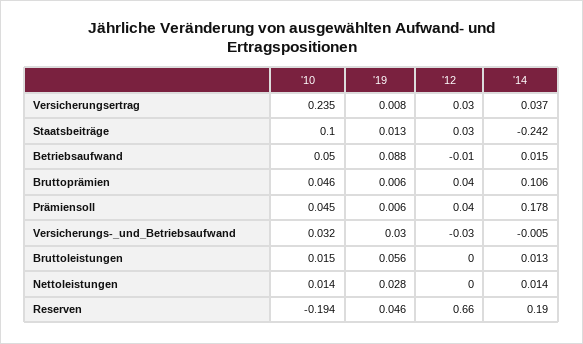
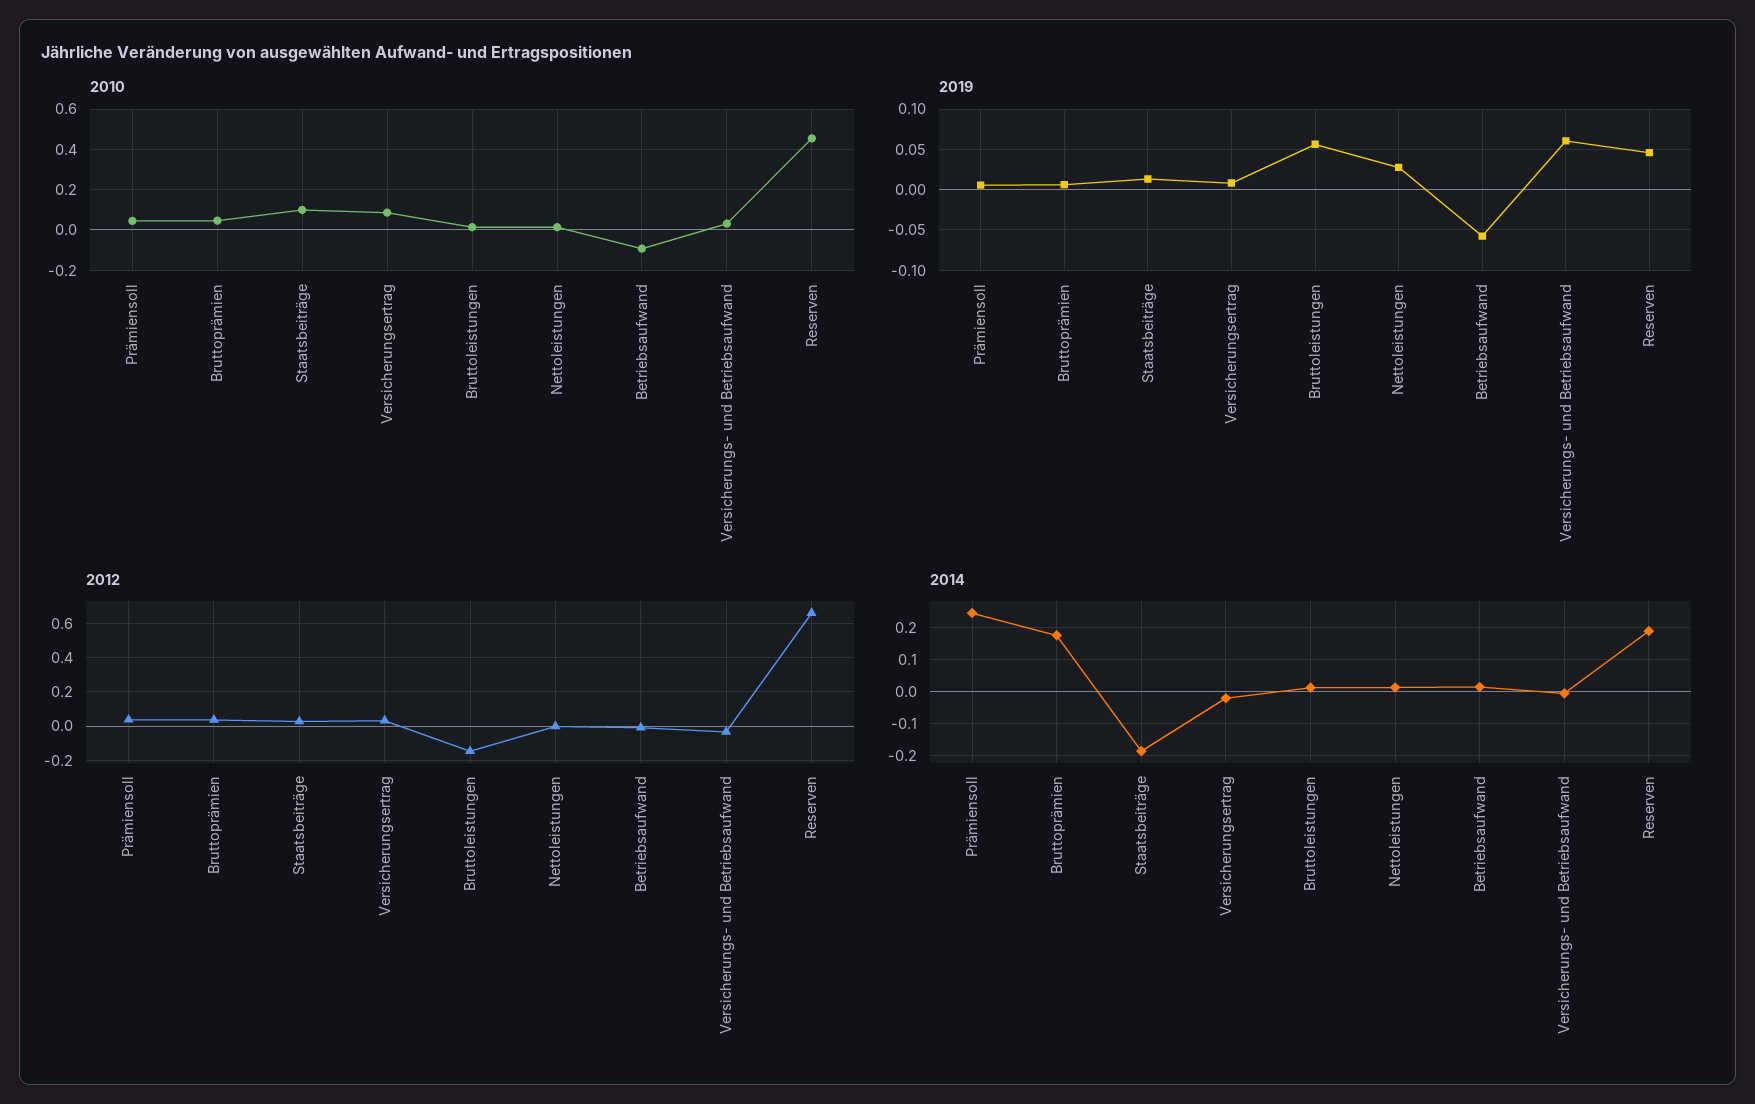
  {
    "'10": {
-     "Versicherungsertrag": 0.235,
+     "Versicherungsertrag": 0.1,
      "Staatsbeiträge": 0.1,
-     "Betriebsaufwand": 0.05,
+     "Betriebsaufwand": -0.1,
      "Bruttoprämien": 0.046,
      "Prämiensoll": 0.045,
      "Versicherungs-_und_Betriebsaufwand": 0.032,
      "Bruttoleistungen": 0.015,
      "Nettoleistungen": 0.014,
-     "Reserven": -0.194
+     "Reserven": 0.45
    },
    "'19": {
      "Versicherungsertrag": 0.008,
      "Staatsbeiträge": 0.013,
-     "Betriebsaufwand": 0.088,
+     "Betriebsaufwand": -0.06,
      "Bruttoprämien": 0.006,
      "Prämiensoll": 0.006,
-     "Versicherungs-_und_Betriebsaufwand": 0.03,
+     "Versicherungs-_und_Betriebsaufwand": 0.06,
      "Bruttoleistungen": 0.056,
      "Nettoleistungen": 0.028,
      "Reserven": 0.046
    },
    "'12": {
      "Versicherungsertrag": 0.03,
      "Staatsbeiträge": 0.03,
      "Betriebsaufwand": -0.01,
      "Bruttoprämien": 0.04,
      "Prämiensoll": 0.04,
      "Versicherungs-_und_Betriebsaufwand": -0.03,
-     "Bruttoleistungen": 0,
+     "Bruttoleistungen": -0.15,
      "Nettoleistungen": 0,
      "Reserven": 0.66
    },
    "'14": {
-     "Versicherungsertrag": 0.037,
+     "Versicherungsertrag": -0.02,
-     "Staatsbeiträge": -0.242,
+     "Staatsbeiträge": -0.18,
      "Betriebsaufwand": 0.015,
-     "Bruttoprämien": 0.106,
+     "Bruttoprämien": 0.18,
-     "Prämiensoll": 0.178,
+     "Prämiensoll": 0.24,
      "Versicherungs-_und_Betriebsaufwand": -0.005,
      "Bruttoleistungen": 0.013,
      "Nettoleistungen": 0.014,
      "Reserven": 0.19
    }
  }

